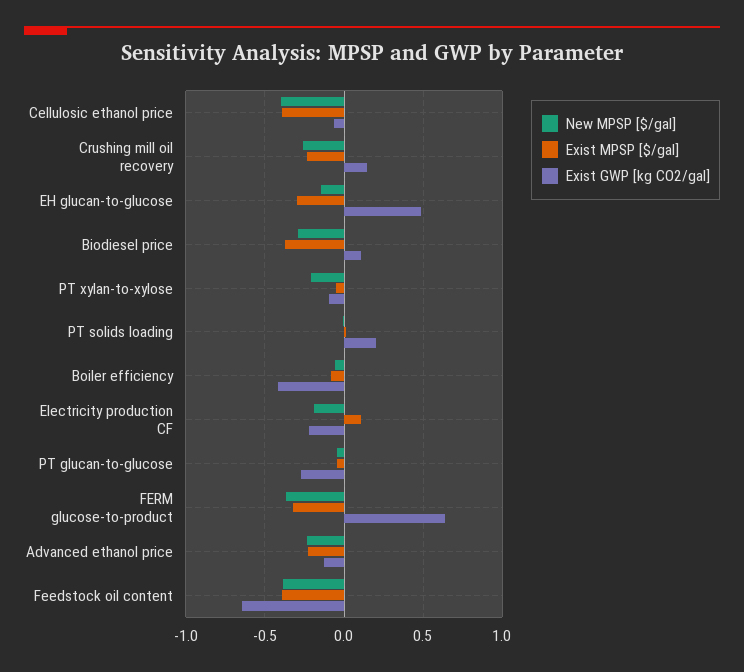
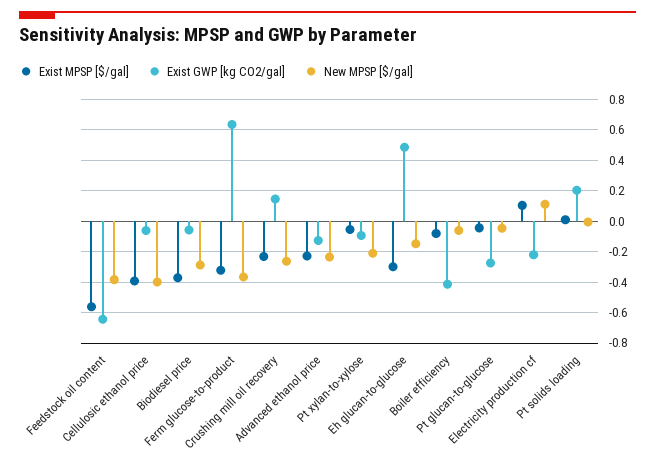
  {
    "New MPSP [$/gal]": {
      "Cellulosic ethanol price": -0.4,
      "Crushing mill oil recovery": -0.25,
      "EH glucan-to-glucose": -0.15,
      "Biodiesel price": -0.3,
      "PT xylan-to-xylose": -0.2,
      "PT solids loading": 0,
      "Boiler efficiency": -0.05,
-     "Electricity production CF": -0.2,
+     "Electricity production CF": 0.1,
      "PT glucan-to-glucose": -0.05,
      "FERM glucose-to-product": -0.35,
      "Advanced ethanol price": -0.25,
      "Feedstock oil content": -0.4
    },
    "Exist MPSP [$/gal]": {
      "Cellulosic ethanol price": -0.4,
      "Crushing mill oil recovery": -0.25,
      "EH glucan-to-glucose": -0.3,
      "Biodiesel price": -0.35,
      "PT xylan-to-xylose": -0.05,
      "PT solids loading": 0,
      "Boiler efficiency": -0.1,
      "Electricity production CF": 0.1,
      "PT glucan-to-glucose": -0.05,
      "FERM glucose-to-product": -0.3,
      "Advanced ethanol price": -0.25,
-     "Feedstock oil content": -0.4
+     "Feedstock oil content": -0.55
    },
    "Exist GWP [kg CO2/gal]": {
      "Cellulosic ethanol price": -0.05,
      "Crushing mill oil recovery": 0.15,
      "EH glucan-to-glucose": 0.5,
-     "Biodiesel price": 0.1,
+     "Biodiesel price": -0.05,
      "PT xylan-to-xylose": -0.1,
      "PT solids loading": 0.2,
      "Boiler efficiency": -0.4,
      "Electricity production CF": -0.2,
      "PT glucan-to-glucose": -0.25,
      "FERM glucose-to-product": 0.65,
      "Advanced ethanol price": -0.15,
      "Feedstock oil content": -0.65
    }
  }

